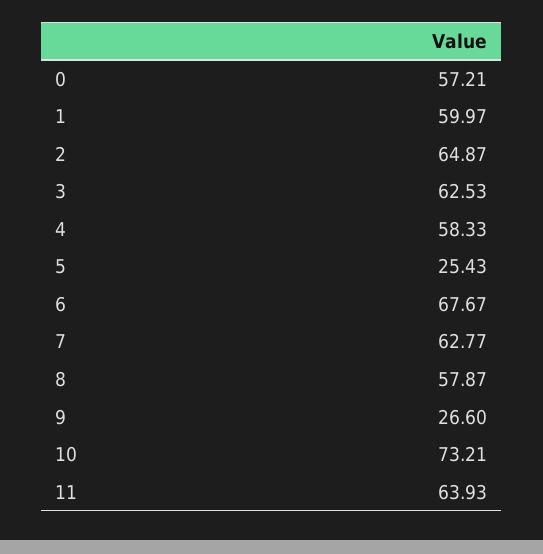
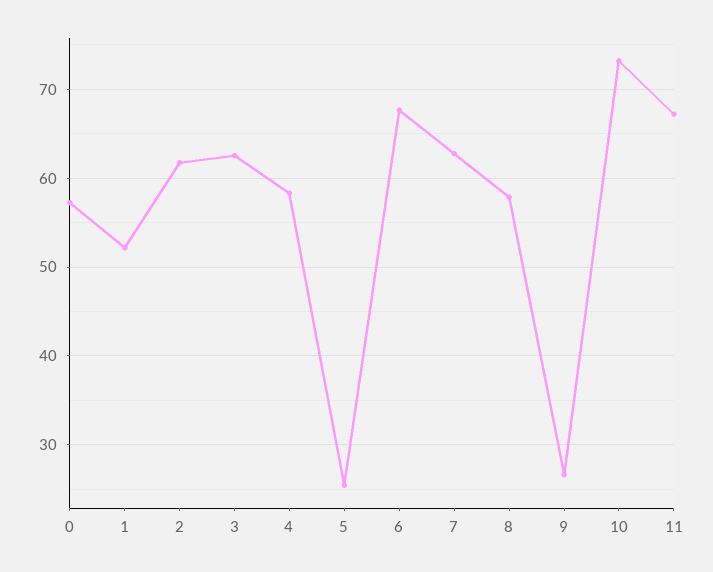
  {
    "0": 57.21,
-   "1": 59.97,
+   "1": 52,
-   "2": 64.87,
+   "2": 62,
    "3": 62.53,
    "4": 58.33,
    "5": 25.43,
    "6": 67.67,
    "7": 62.77,
    "8": 57.87,
    "9": 26.6,
    "10": 73.21,
-   "11": 63.93
+   "11": 67
  }

